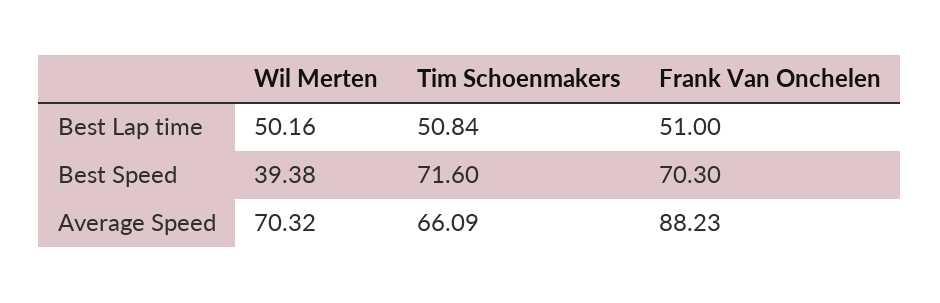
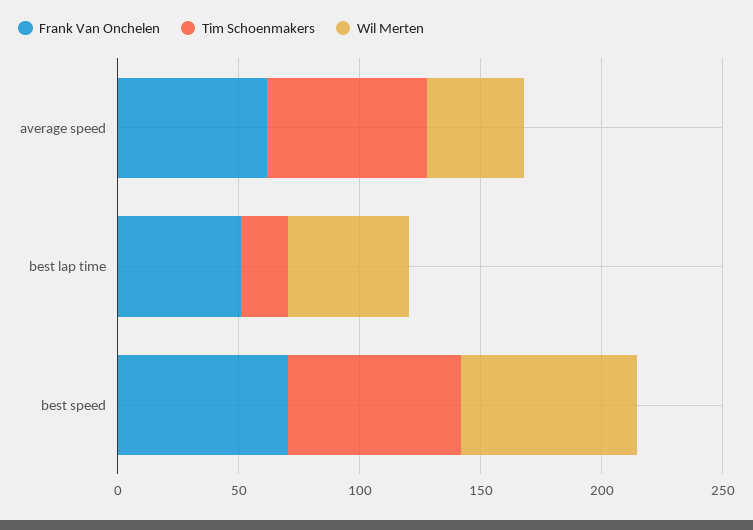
  {
    "Wil Merten": {
      "Best Lap time": 50.16,
-     "Best Speed": 39.38,
+     "Best Speed": 70,
-     "Average Speed": 70.32
+     "Average Speed": 40
    },
    "Tim Schoenmakers": {
-     "Best Lap time": 50.84,
+     "Best Lap time": 20,
      "Best Speed": 71.6,
      "Average Speed": 66.09
    },
    "Frank Van Onchelen": {
      "Best Lap time": 51,
      "Best Speed": 70.3,
-     "Average Speed": 88.23
+     "Average Speed": 60
    }
  }

